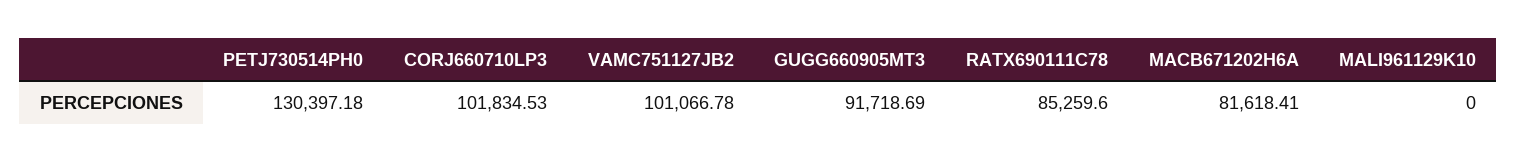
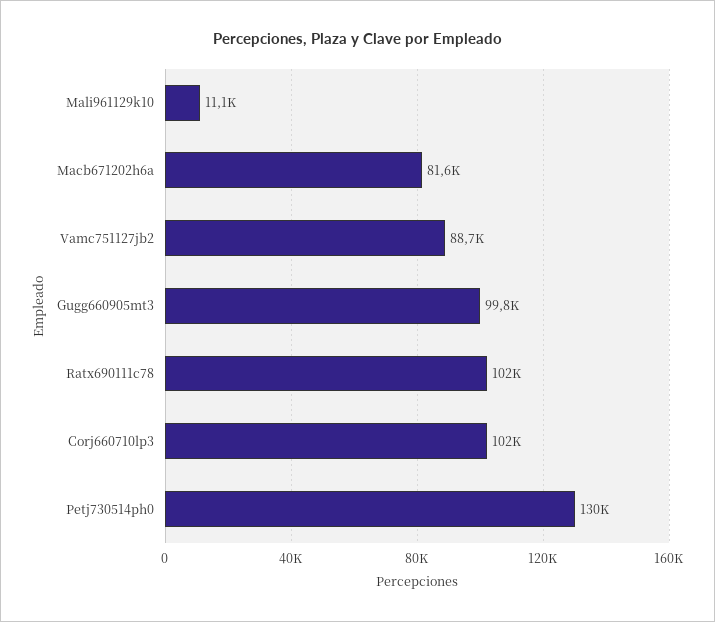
  {
    "PETJ730514PH0": 130397.18,
    "CORJ660710LP3": 101834.53,
-   "VAMC751127JB2": 101066.78,
+   "VAMC751127JB2": 88700,
-   "GUGG660905MT3": 91718.69,
+   "GUGG660905MT3": 99800,
-   "RATX690111C78": 85259.6,
+   "RATX690111C78": 102000,
    "MACB671202H6A": 81618.41,
-   "MALI961129K10": 0
+   "MALI961129K10": 11100
  }

